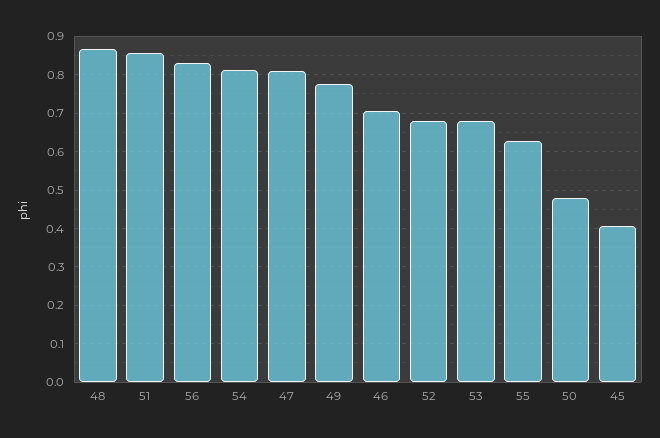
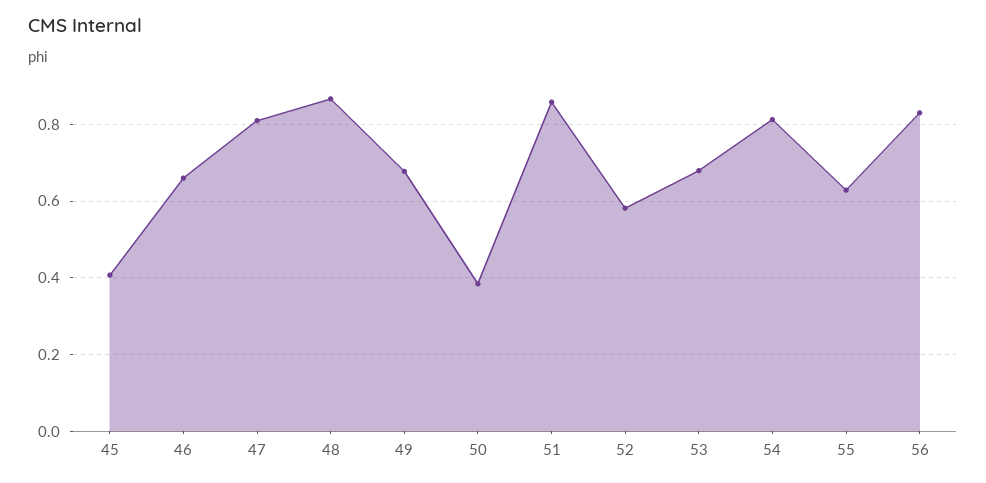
  {
    "48": 0.86,
    "51": 0.86,
    "56": 0.82,
    "54": 0.82,
    "47": 0.8,
-   "49": 0.78,
+   "49": 0.68,
-   "46": 0.7,
+   "46": 0.66,
-   "52": 0.68,
+   "52": 0.58,
    "53": 0.68,
    "55": 0.62,
-   "50": 0.48,
+   "50": 0.38,
    "45": 0.4
  }

